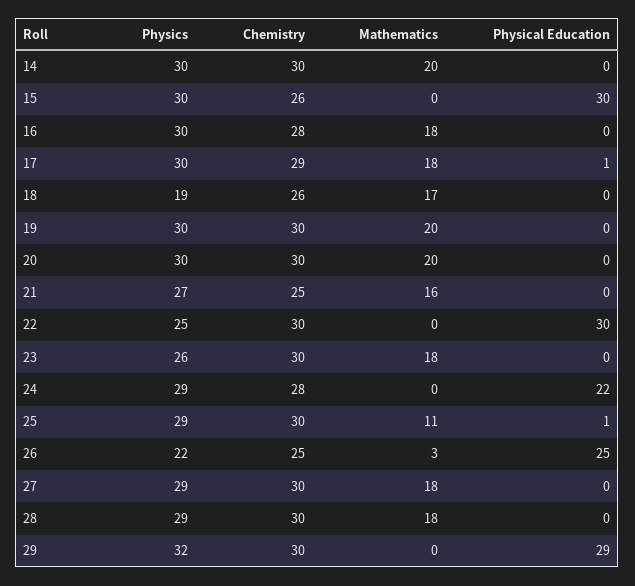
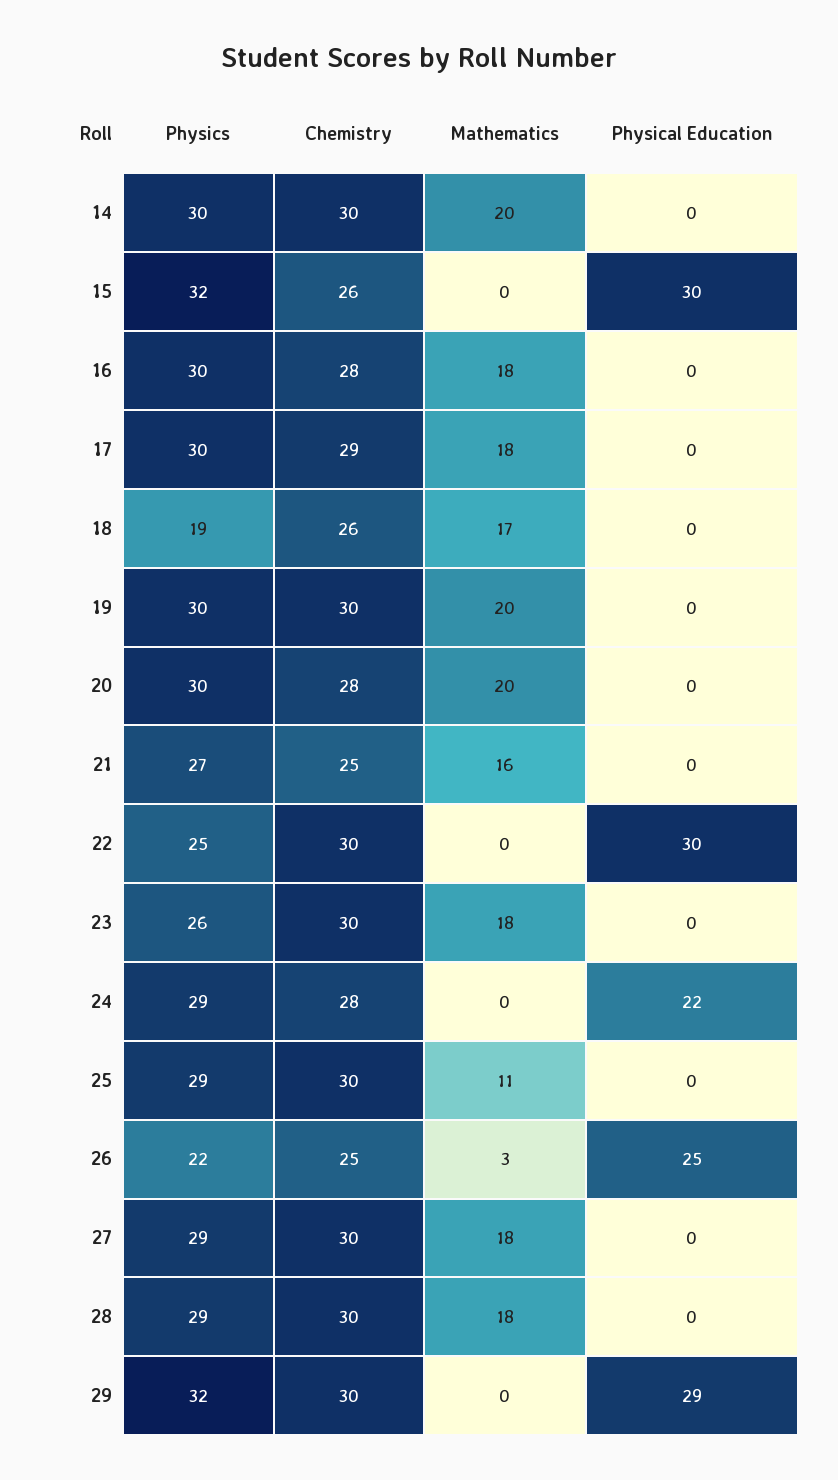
  {
    "Physics": {
      "14": 30,
-     "15": 30,
+     "15": 32,
      "16": 30,
      "17": 30,
      "18": 19,
      "19": 30,
      "20": 30,
      "21": 27,
      "22": 25,
      "23": 26,
      "24": 29,
      "25": 29,
      "26": 22,
      "27": 29,
      "28": 29,
      "29": 32
    },
    "Chemistry": {
      "14": 30,
      "15": 26,
      "16": 28,
      "17": 29,
      "18": 26,
      "19": 30,
-     "20": 30,
+     "20": 28,
      "21": 25,
      "22": 30,
      "23": 30,
      "24": 28,
      "25": 30,
      "26": 25,
      "27": 30,
      "28": 30,
      "29": 30
    },
    "Mathematics": {
      "14": 20,
      "15": 0,
      "16": 18,
      "17": 18,
      "18": 17,
      "19": 20,
      "20": 20,
      "21": 16,
      "22": 0,
      "23": 18,
      "24": 0,
      "25": 11,
      "26": 3,
      "27": 18,
      "28": 18,
      "29": 0
    },
    "Physical Education": {
      "14": 0,
      "15": 30,
      "16": 0,
-     "17": 1,
+     "17": 0,
      "18": 0,
      "19": 0,
      "20": 0,
      "21": 0,
      "22": 30,
      "23": 0,
      "24": 22,
-     "25": 1,
+     "25": 0,
      "26": 25,
      "27": 0,
      "28": 0,
      "29": 29
    }
  }

